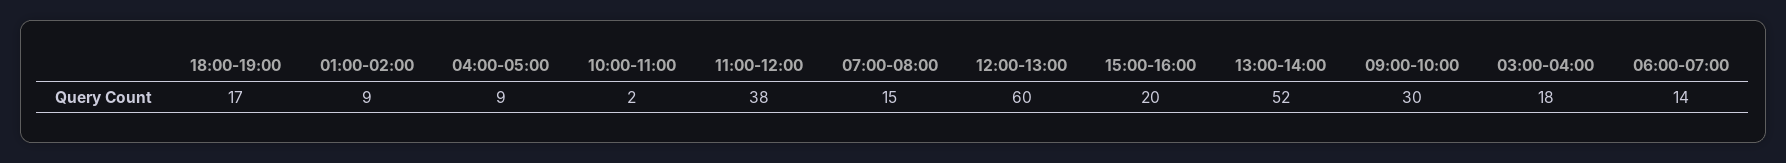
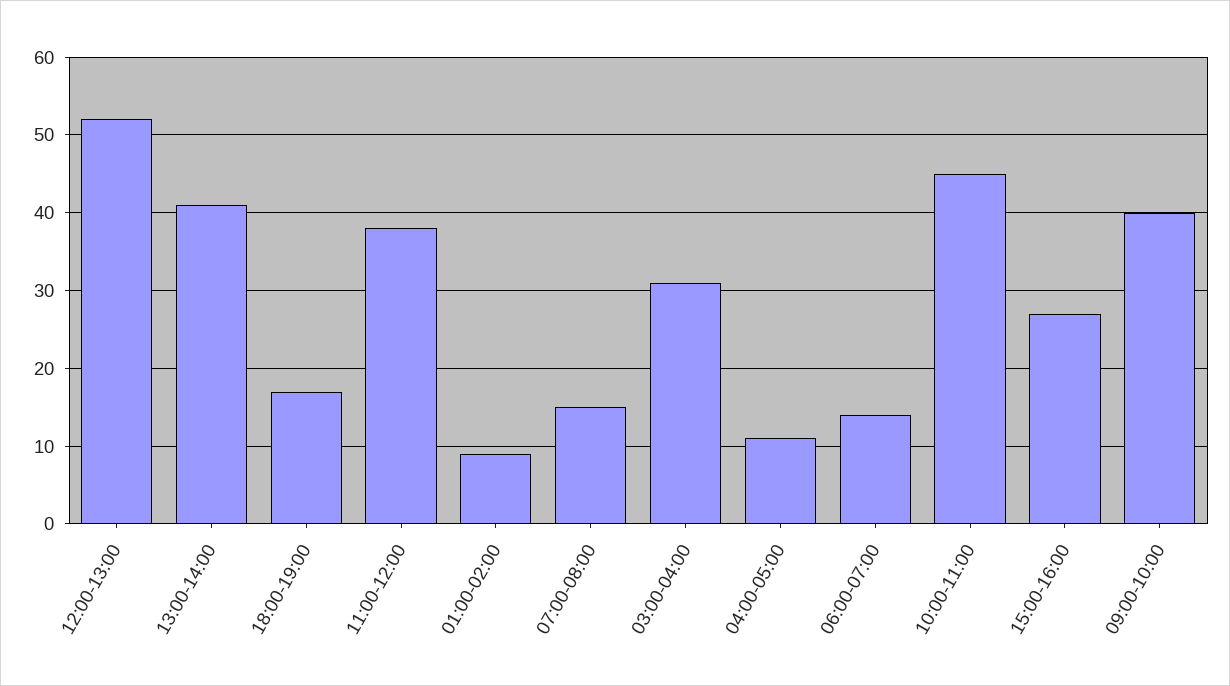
  {
    "18:00-19:00": 17,
    "01:00-02:00": 9,
-   "04:00-05:00": 9,
+   "04:00-05:00": 11,
-   "10:00-11:00": 2,
+   "10:00-11:00": 45,
    "11:00-12:00": 38,
    "07:00-08:00": 15,
-   "12:00-13:00": 60,
+   "12:00-13:00": 52,
-   "15:00-16:00": 20,
+   "15:00-16:00": 27,
-   "13:00-14:00": 52,
+   "13:00-14:00": 41,
-   "09:00-10:00": 30,
+   "09:00-10:00": 40,
-   "03:00-04:00": 18,
+   "03:00-04:00": 31,
    "06:00-07:00": 14
  }

